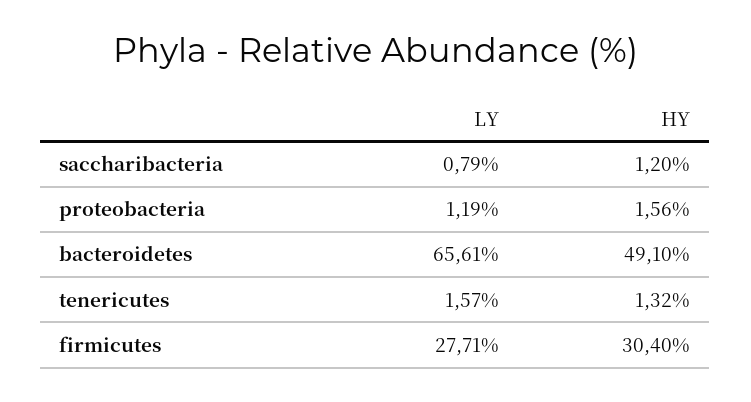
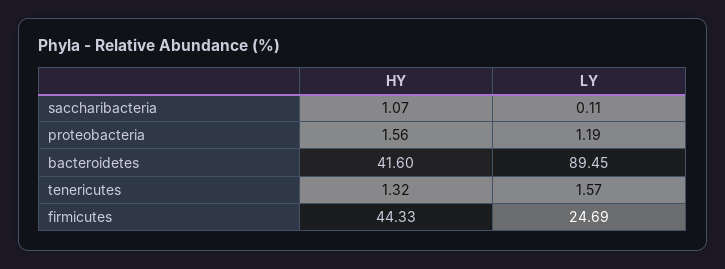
  {
    "LY": {
-     "saccharibacteria": 0.79,
+     "saccharibacteria": 0.11,
      "proteobacteria": 1.19,
-     "bacteroidetes": 65.61,
+     "bacteroidetes": 89.45,
      "tenericutes": 1.57,
-     "firmicutes": 27.71
+     "firmicutes": 24.69
    },
    "HY": {
-     "saccharibacteria": 1.2,
+     "saccharibacteria": 1.07,
      "proteobacteria": 1.56,
-     "bacteroidetes": 49.1,
+     "bacteroidetes": 41.6,
      "tenericutes": 1.32,
-     "firmicutes": 30.4
+     "firmicutes": 44.33
    }
  }

